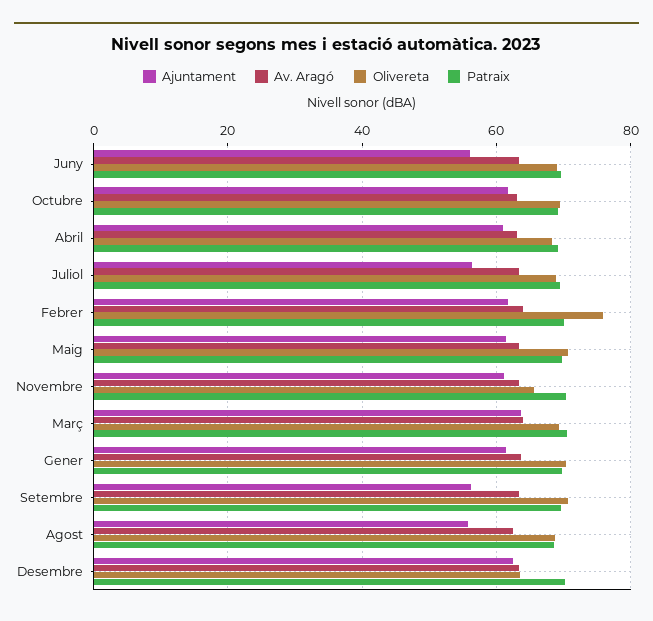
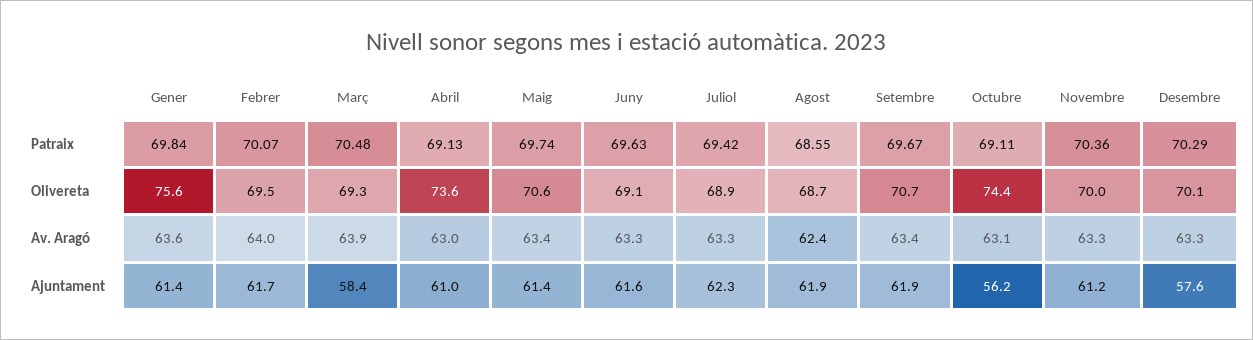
  {
    "Ajuntament": {
-     "Juny": 56,
+     "Juny": 61.6,
-     "Octubre": 62,
+     "Octubre": 56.2,
      "Abril": 61,
-     "Juliol": 56,
+     "Juliol": 62.3,
      "Febrer": 61.7,
      "Maig": 61.4,
      "Novembre": 61.2,
-     "Març": 64,
+     "Març": 58.4,
      "Gener": 61.4,
-     "Setembre": 56,
+     "Setembre": 61.9,
-     "Agost": 56,
+     "Agost": 61.9,
-     "Desembre": 62
+     "Desembre": 57.6
    },
    "Av. Aragó": {
      "Juny": 63.3,
      "Octubre": 63.1,
      "Abril": 63,
      "Juliol": 63.3,
      "Febrer": 64,
      "Maig": 63.4,
      "Novembre": 63.3,
      "Març": 63.9,
      "Gener": 63.6,
      "Setembre": 63.4,
      "Agost": 62.4,
      "Desembre": 63.3
    },
    "Olivereta": {
      "Juny": 69.1,
-     "Octubre": 70,
+     "Octubre": 74.4,
-     "Abril": 68,
+     "Abril": 73.6,
      "Juliol": 68.9,
-     "Febrer": 76,
+     "Febrer": 69.5,
      "Maig": 70.6,
-     "Novembre": 66,
+     "Novembre": 70,
      "Març": 69.3,
-     "Gener": 70,
+     "Gener": 75.6,
      "Setembre": 70.7,
      "Agost": 68.7,
-     "Desembre": 64
+     "Desembre": 70.1
    },
    "Patraix": {
      "Juny": 69.63,
      "Octubre": 69.11,
      "Abril": 69.13,
      "Juliol": 69.42,
      "Febrer": 70.07,
      "Maig": 69.74,
      "Novembre": 70.36,
      "Març": 70.48,
      "Gener": 69.84,
      "Setembre": 69.67,
      "Agost": 68.55,
      "Desembre": 70.29
    }
  }

